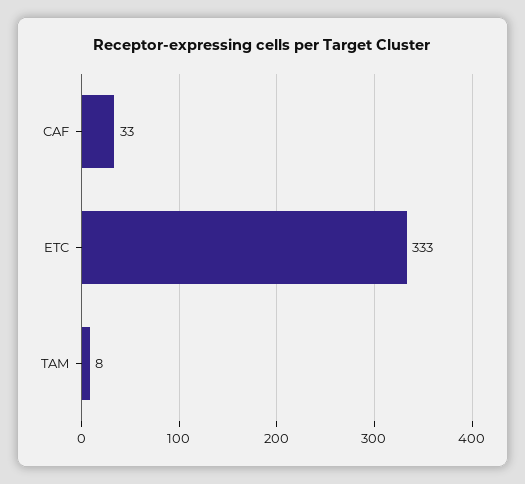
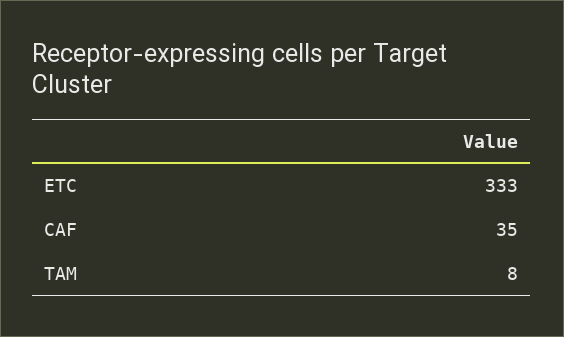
  {
-   "CAF": 33,
+   "CAF": 35,
    "ETC": 333,
    "TAM": 8
  }

